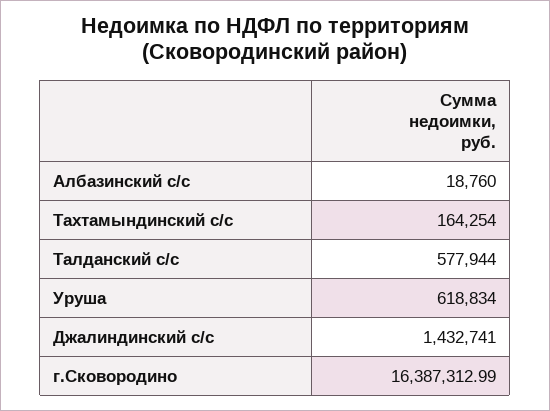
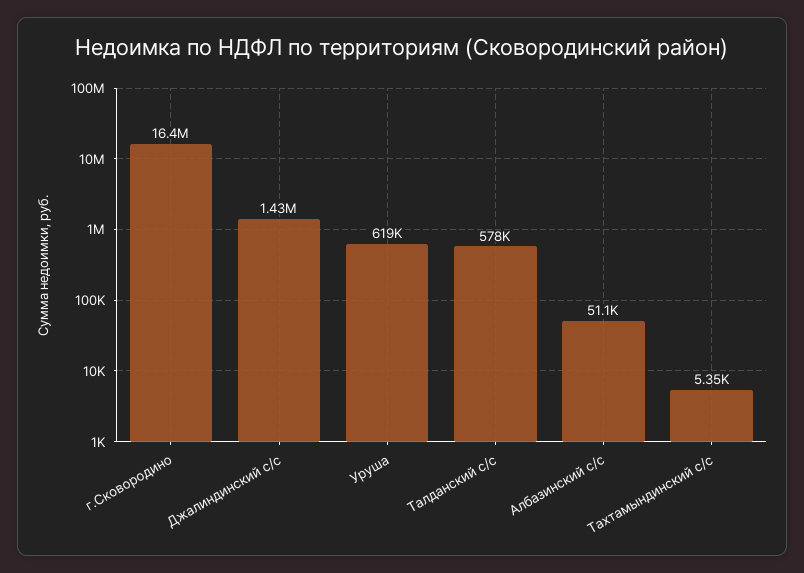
  {
-   "Албазинский с/с": 18760,
+   "Албазинский с/с": 51100,
-   "Тахтамындинский с/с": 164254,
+   "Тахтамындинский с/с": 5350,
    "Талданский с/с": 577944,
    "Уруша": 618834,
    "Джалиндинский с/с": 1432741,
    "г.Сковородино": 16387312.99
  }

